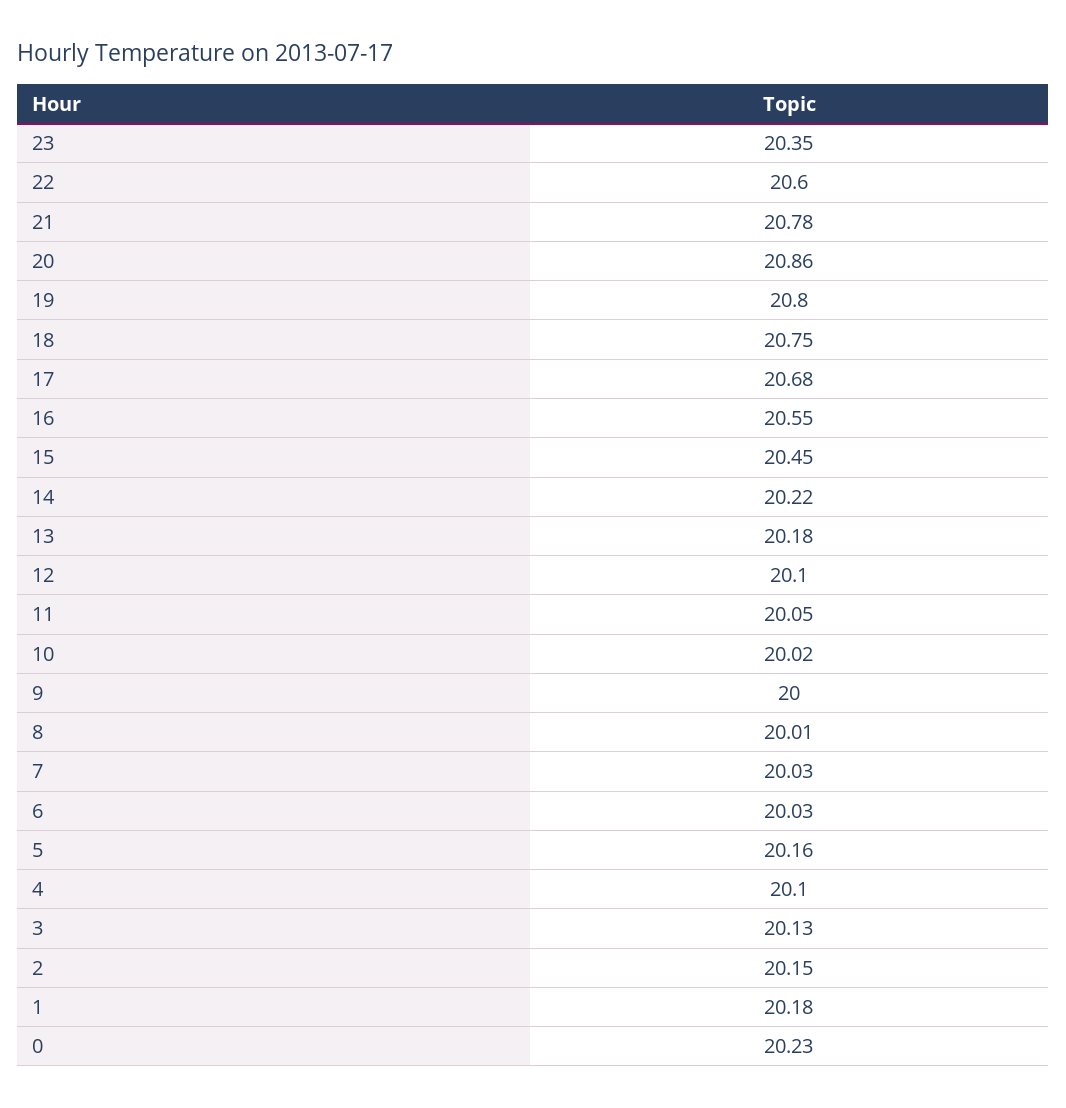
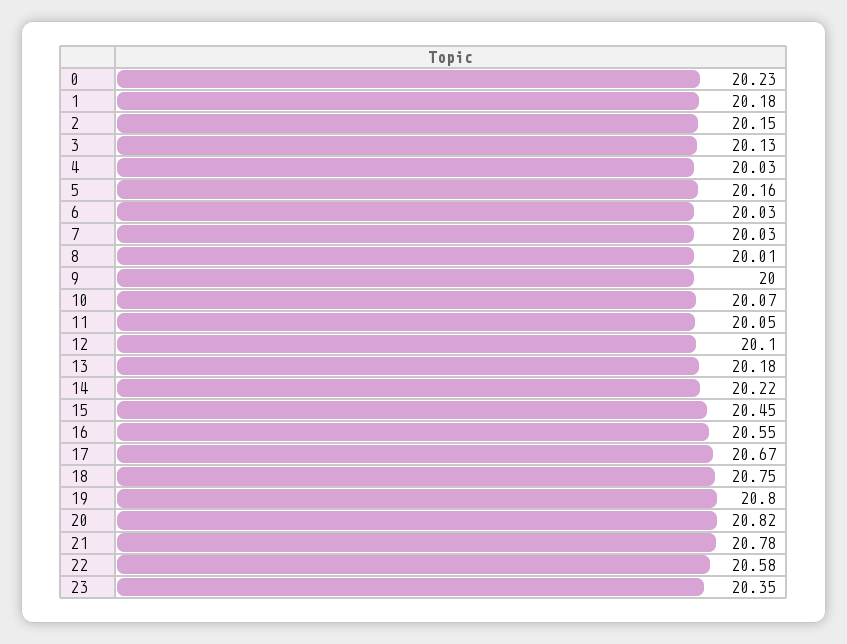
  {
    "23": 20.35,
-   "22": 20.6,
+   "22": 20.58,
    "21": 20.78,
-   "20": 20.86,
+   "20": 20.82,
    "19": 20.8,
    "18": 20.75,
-   "17": 20.68,
+   "17": 20.67,
    "16": 20.55,
    "15": 20.45,
    "14": 20.22,
    "13": 20.18,
    "12": 20.1,
    "11": 20.05,
-   "10": 20.02,
+   "10": 20.07,
    "9": 20,
    "8": 20.01,
    "7": 20.03,
    "6": 20.03,
    "5": 20.16,
-   "4": 20.1,
+   "4": 20.03,
    "3": 20.13,
    "2": 20.15,
    "1": 20.18,
    "0": 20.23
  }

